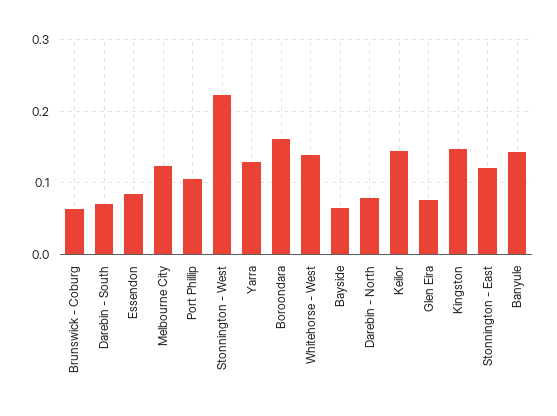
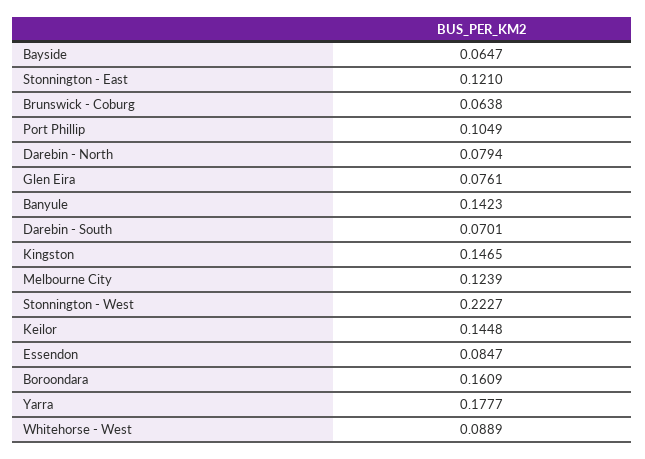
  {
    "Brunswick - Coburg": 0.0638,
    "Darebin - South": 0.0701,
    "Essendon": 0.0847,
    "Melbourne City": 0.1239,
    "Port Phillip": 0.1049,
    "Stonnington - West": 0.2227,
-   "Yarra": 0.13,
+   "Yarra": 0.1777,
    "Boroondara": 0.1609,
-   "Whitehorse - West": 0.14,
+   "Whitehorse - West": 0.0889,
    "Bayside": 0.0647,
    "Darebin - North": 0.0794,
    "Keilor": 0.1448,
    "Glen Eira": 0.0761,
    "Kingston": 0.1465,
    "Stonnington - East": 0.121,
    "Banyule": 0.1423
  }

